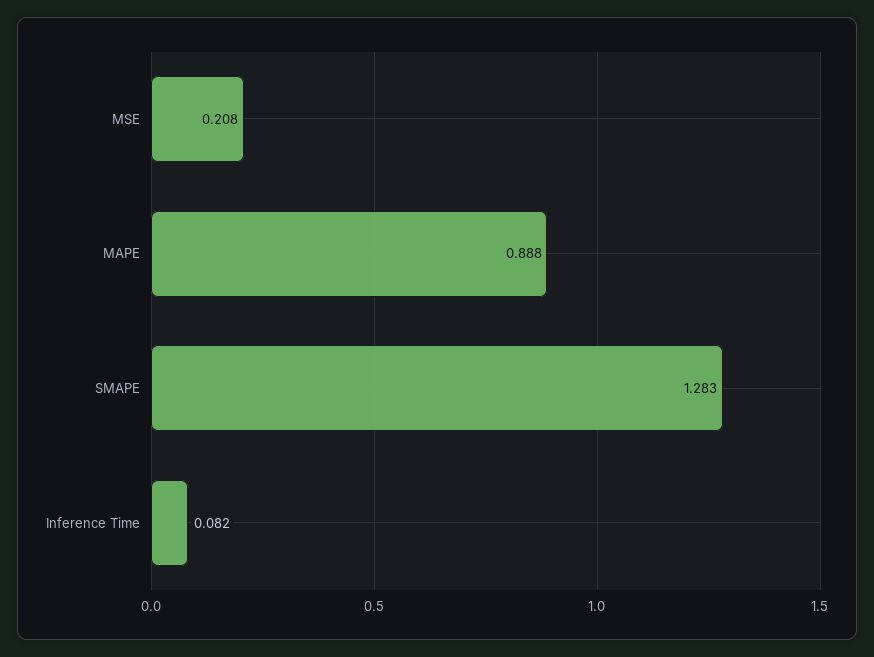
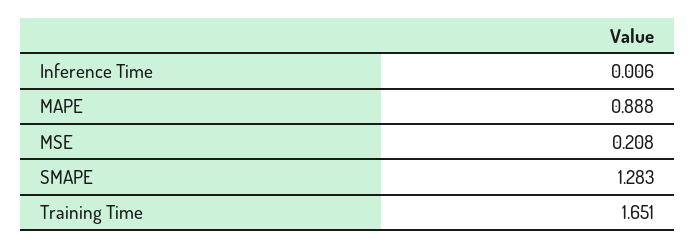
  {
    "MSE": 0.208,
    "MAPE": 0.888,
    "SMAPE": 1.283,
-   "Inference Time": 0.082
+   "Inference Time": 0.006,
+   "Training Time": 1.651
  }

